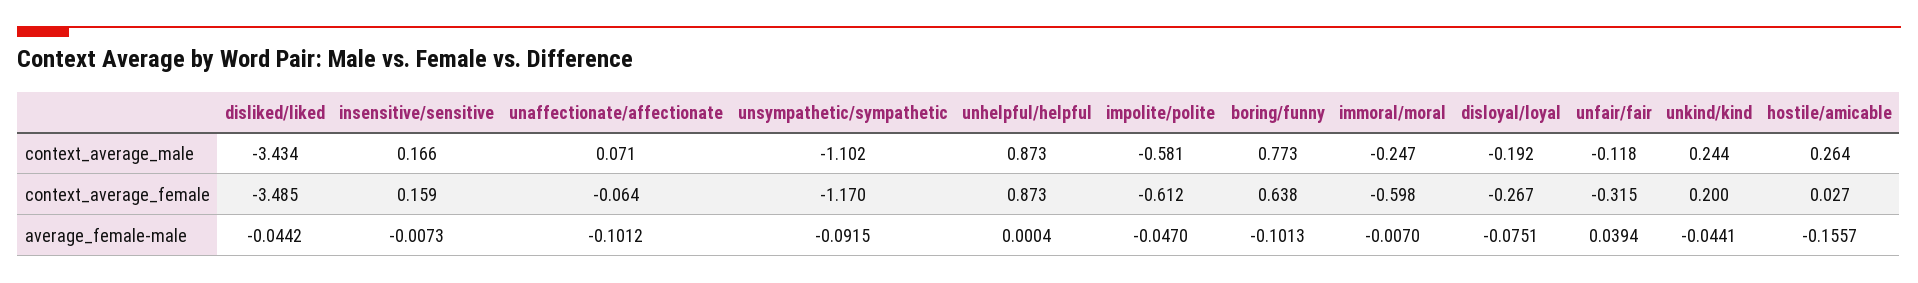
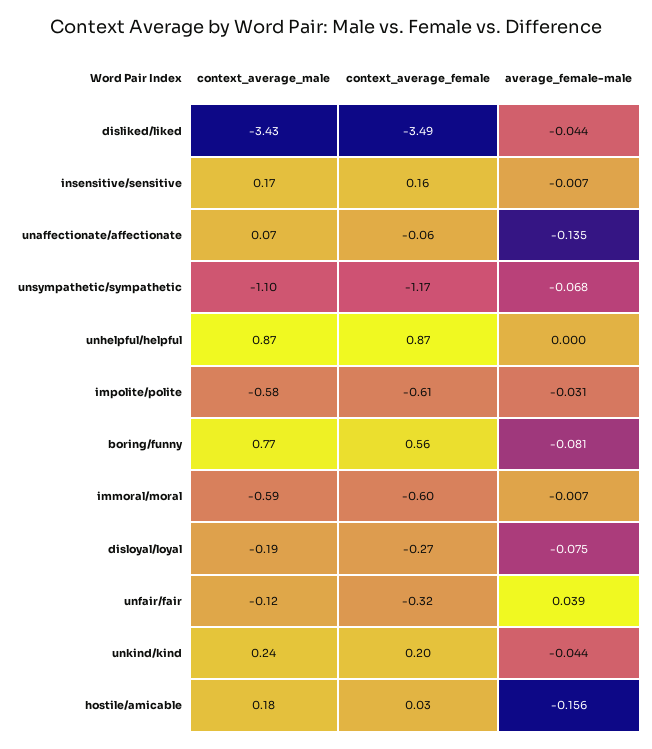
  {
    "disliked/liked": {
      "context_average_male": -3.434,
      "context_average_female": -3.485,
      "average_female-male": -0.0442
    },
    "insensitive/sensitive": {
      "context_average_male": 0.166,
      "context_average_female": 0.159,
      "average_female-male": -0.0073
    },
    "unaffectionate/affectionate": {
      "context_average_male": 0.071,
      "context_average_female": -0.064,
-     "average_female-male": -0.1012
+     "average_female-male": -0.135
    },
    "unsympathetic/sympathetic": {
      "context_average_male": -1.102,
      "context_average_female": -1.17,
-     "average_female-male": -0.0915
+     "average_female-male": -0.068
    },
    "unhelpful/helpful": {
      "context_average_male": 0.873,
      "context_average_female": 0.873,
      "average_female-male": 0.0004
    },
    "impolite/polite": {
      "context_average_male": -0.581,
      "context_average_female": -0.612,
-     "average_female-male": -0.047
+     "average_female-male": -0.031
    },
    "boring/funny": {
      "context_average_male": 0.773,
-     "context_average_female": 0.638,
+     "context_average_female": 0.56,
-     "average_female-male": -0.1013
+     "average_female-male": -0.081
    },
    "immoral/moral": {
-     "context_average_male": -0.247,
+     "context_average_male": -0.59,
      "context_average_female": -0.598,
      "average_female-male": -0.007
    },
    "disloyal/loyal": {
      "context_average_male": -0.192,
      "context_average_female": -0.267,
      "average_female-male": -0.0751
    },
    "unfair/fair": {
      "context_average_male": -0.118,
      "context_average_female": -0.315,
      "average_female-male": 0.0394
    },
    "unkind/kind": {
      "context_average_male": 0.244,
      "context_average_female": 0.2,
      "average_female-male": -0.0441
    },
    "hostile/amicable": {
-     "context_average_male": 0.264,
+     "context_average_male": 0.18,
      "context_average_female": 0.027,
      "average_female-male": -0.1557
    }
  }

